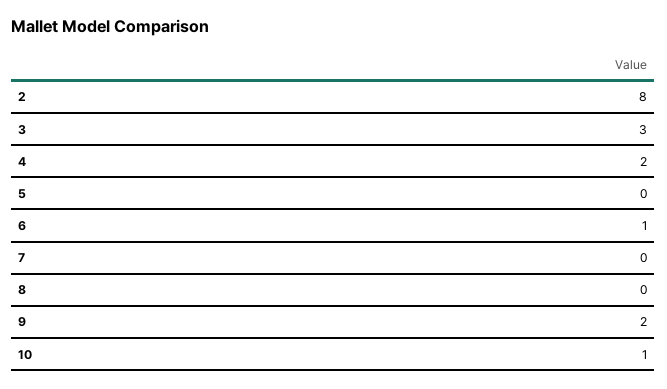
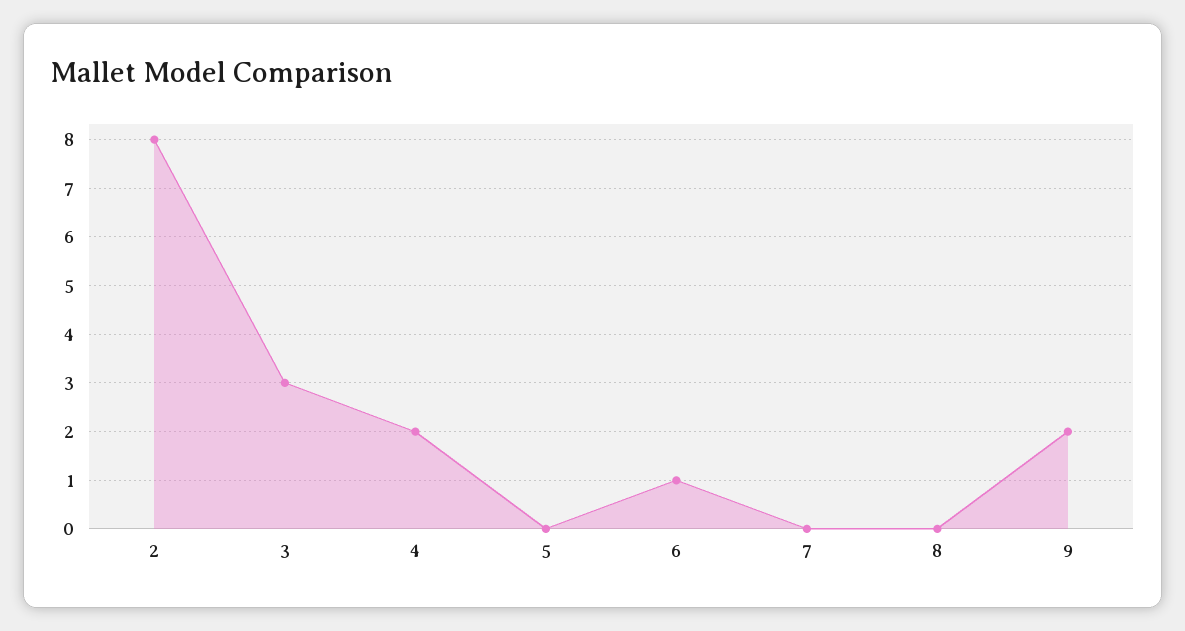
  {
    "2": 8,
    "3": 3,
    "4": 2,
    "5": 0,
    "6": 1,
    "7": 0,
    "8": 0,
-   "9": 2,
+   "9": 2
-   "10": 1
  }

